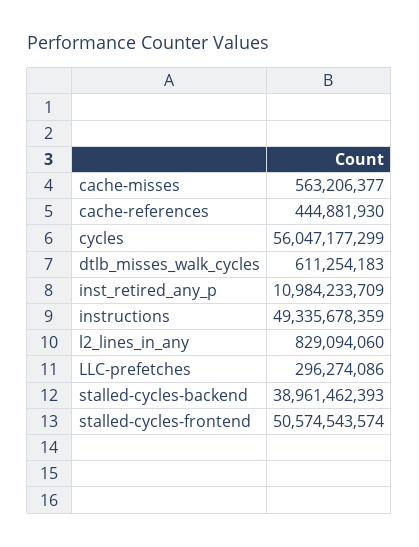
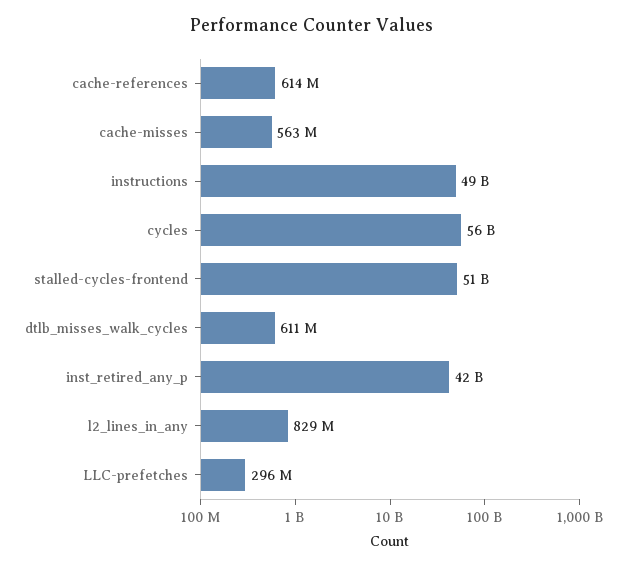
  {
    "cache-misses": 563206377,
-   "cache-references": 444881930,
+   "cache-references": 614000000,
    "cycles": 56047177299,
    "dtlb_misses_walk_cycles": 611254183,
-   "inst_retired_any_p": 10984233709,
+   "inst_retired_any_p": 42000000000,
    "instructions": 49335678359,
    "l2_lines_in_any": 829094060,
    "LLC-prefetches": 296274086,
-   "stalled-cycles-backend": 38961462393,
    "stalled-cycles-frontend": 50574543574
  }

